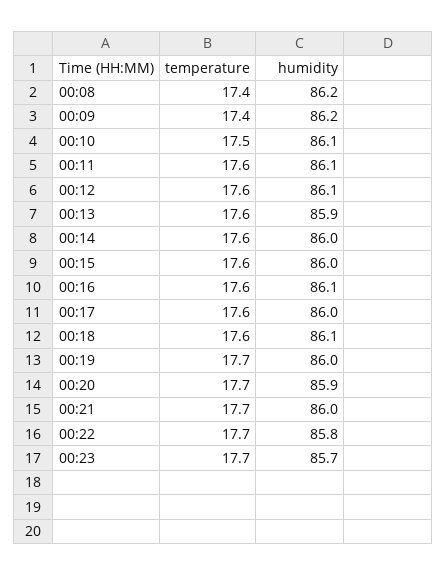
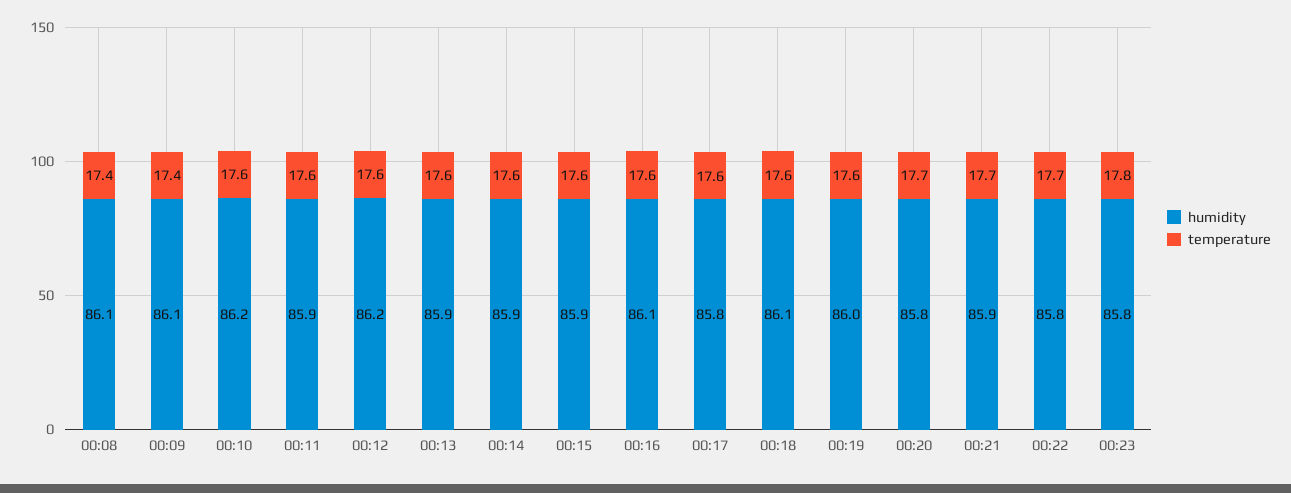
  {
    "temperature": {
      "00:08": 17.4,
      "00:09": 17.4,
-     "00:10": 17.5,
+     "00:10": 17.6,
      "00:11": 17.6,
      "00:12": 17.6,
      "00:13": 17.6,
      "00:14": 17.6,
      "00:15": 17.6,
      "00:16": 17.6,
      "00:17": 17.6,
      "00:18": 17.6,
-     "00:19": 17.7,
+     "00:19": 17.6,
      "00:20": 17.7,
      "00:21": 17.7,
      "00:22": 17.7,
-     "00:23": 17.7
+     "00:23": 17.8
    },
    "humidity": {
-     "00:08": 86.2,
+     "00:08": 86.1,
-     "00:09": 86.2,
+     "00:09": 86.1,
-     "00:10": 86.1,
+     "00:10": 86.2,
-     "00:11": 86.1,
+     "00:11": 85.9,
-     "00:12": 86.1,
+     "00:12": 86.2,
      "00:13": 85.9,
-     "00:14": 86,
+     "00:14": 85.9,
-     "00:15": 86,
+     "00:15": 85.9,
      "00:16": 86.1,
-     "00:17": 86,
+     "00:17": 85.8,
      "00:18": 86.1,
      "00:19": 86,
-     "00:20": 85.9,
+     "00:20": 85.8,
-     "00:21": 86,
+     "00:21": 85.9,
      "00:22": 85.8,
-     "00:23": 85.7
+     "00:23": 85.8
    }
  }

